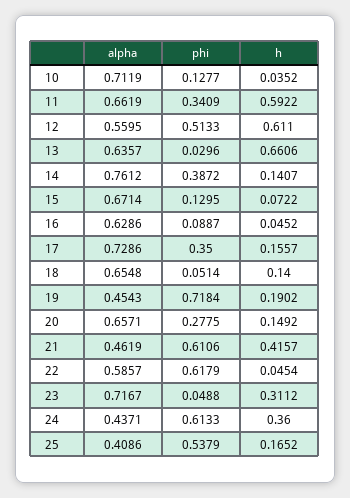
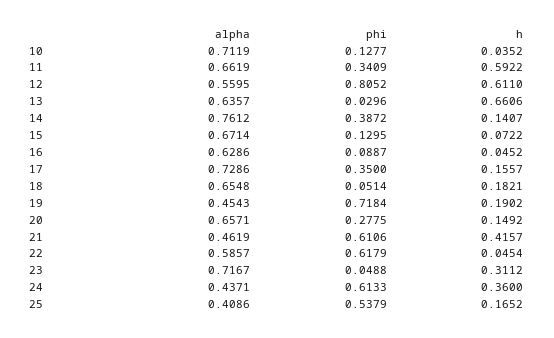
  {
    "alpha": {
      "10": 0.7119,
      "11": 0.6619,
      "12": 0.5595,
      "13": 0.6357,
      "14": 0.7612,
      "15": 0.6714,
      "16": 0.6286,
      "17": 0.7286,
      "18": 0.6548,
      "19": 0.4543,
      "20": 0.6571,
      "21": 0.4619,
      "22": 0.5857,
      "23": 0.7167,
      "24": 0.4371,
      "25": 0.4086
    },
    "phi": {
      "10": 0.1277,
      "11": 0.3409,
-     "12": 0.5133,
+     "12": 0.8052,
      "13": 0.0296,
      "14": 0.3872,
      "15": 0.1295,
      "16": 0.0887,
      "17": 0.35,
      "18": 0.0514,
      "19": 0.7184,
      "20": 0.2775,
      "21": 0.6106,
      "22": 0.6179,
      "23": 0.0488,
      "24": 0.6133,
      "25": 0.5379
    },
    "h": {
      "10": 0.0352,
      "11": 0.5922,
      "12": 0.611,
      "13": 0.6606,
      "14": 0.1407,
      "15": 0.0722,
      "16": 0.0452,
      "17": 0.1557,
-     "18": 0.14,
+     "18": 0.1821,
      "19": 0.1902,
      "20": 0.1492,
      "21": 0.4157,
      "22": 0.0454,
      "23": 0.3112,
      "24": 0.36,
      "25": 0.1652
    }
  }

